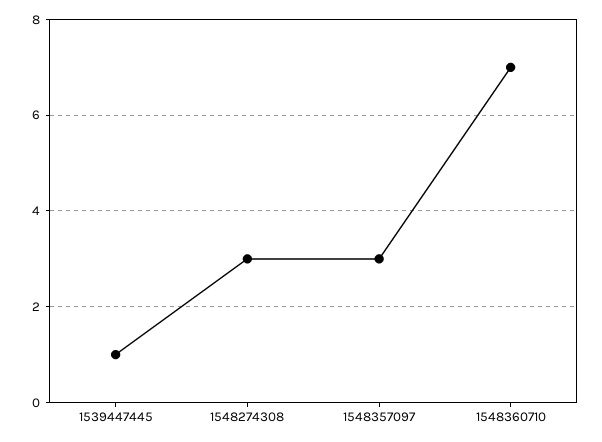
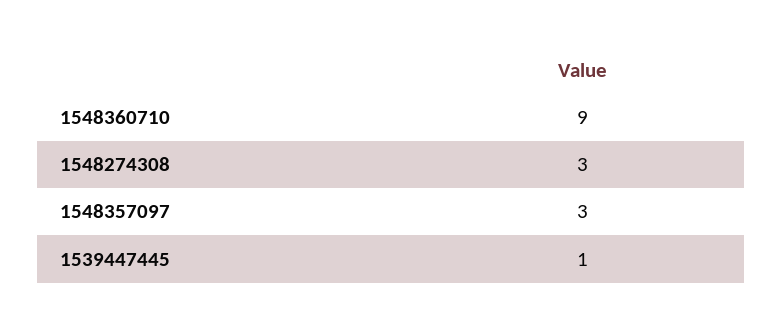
  {
    "1539447445": 1,
    "1548274308": 3,
    "1548357097": 3,
-   "1548360710": 7
+   "1548360710": 9
  }

